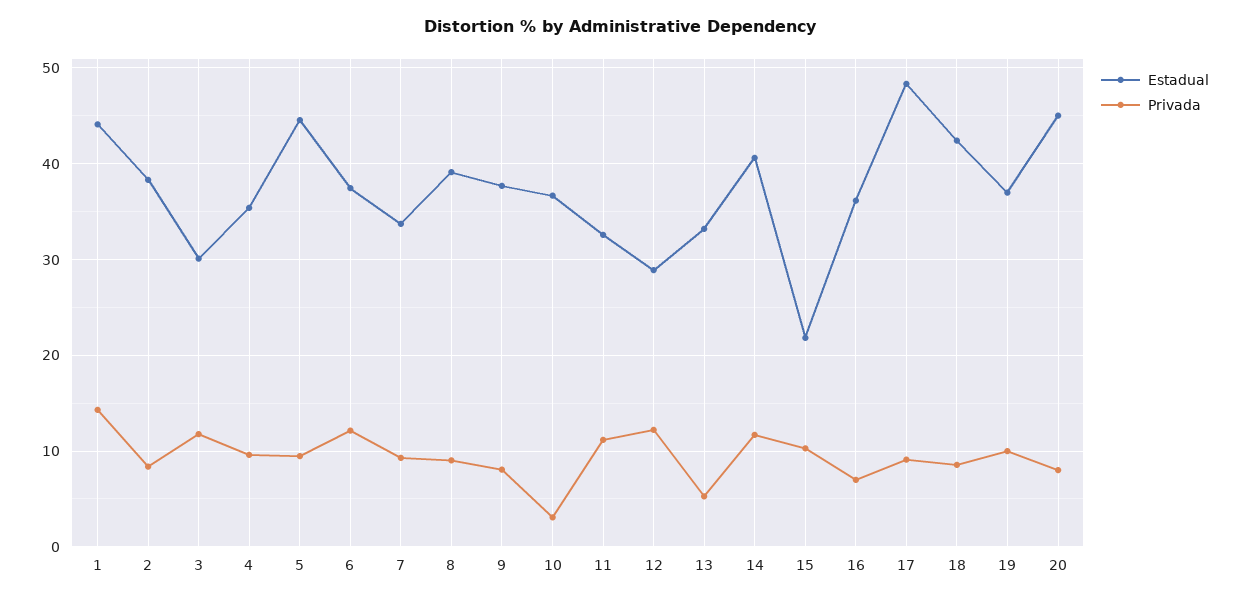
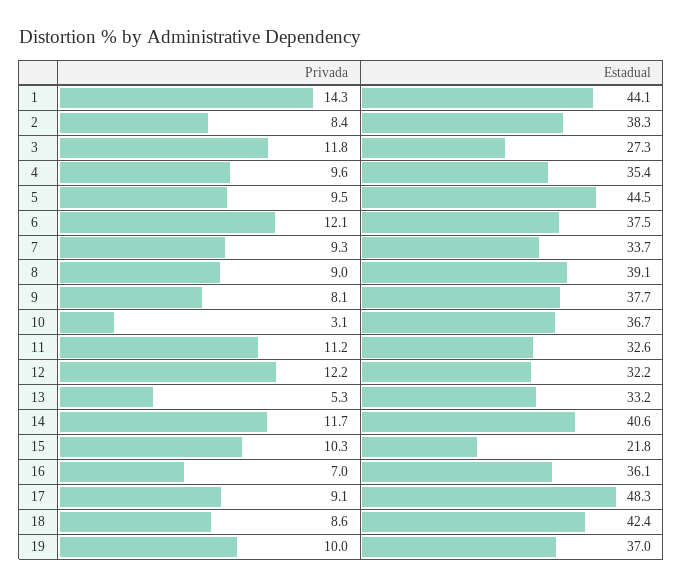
  {
    "Estadual": {
      "1": 44.1,
      "2": 38.3,
-     "3": 30,
+     "3": 27.3,
      "4": 35.4,
      "5": 44.5,
      "6": 37.5,
      "7": 33.7,
      "8": 39.1,
      "9": 37.7,
      "10": 36.7,
      "11": 32.6,
-     "12": 29,
+     "12": 32.2,
      "13": 33.2,
      "14": 40.6,
      "15": 21.8,
      "16": 36.1,
      "17": 48.3,
      "18": 42.4,
-     "19": 37,
+     "19": 37
-     "20": 45
    },
    "Privada": {
      "1": 14.3,
      "2": 8.4,
      "3": 11.8,
      "4": 9.6,
      "5": 9.5,
      "6": 12.1,
      "7": 9.3,
      "8": 9,
      "9": 8.1,
      "10": 3.1,
      "11": 11.2,
      "12": 12.2,
      "13": 5.3,
      "14": 11.7,
      "15": 10.3,
      "16": 7,
      "17": 9.1,
      "18": 8.6,
-     "19": 10,
+     "19": 10
-     "20": 8
    }
  }

